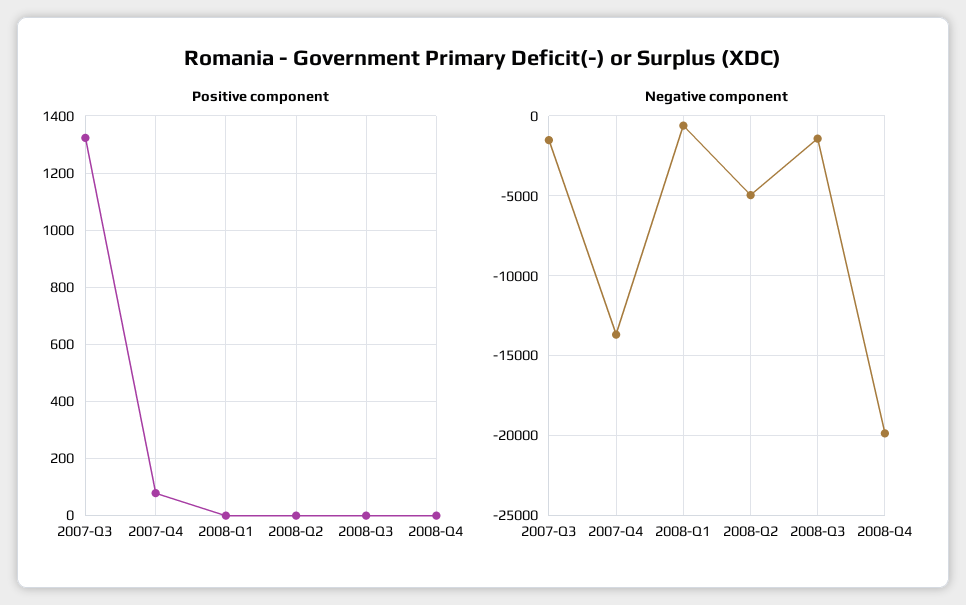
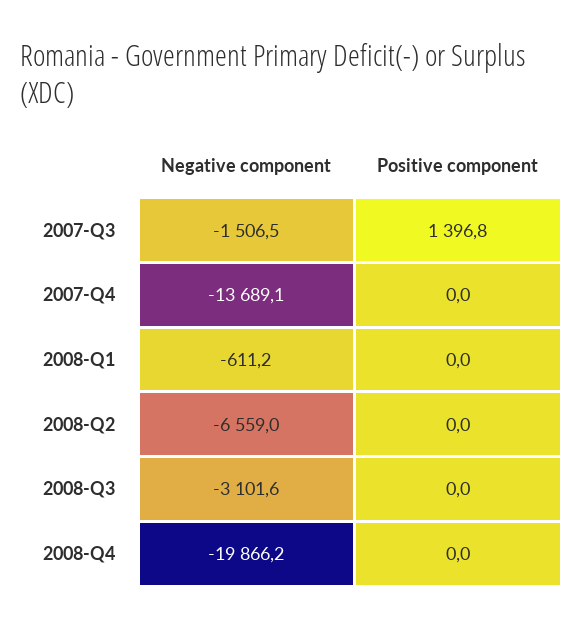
  {
    "Positive component": {
-     "2007-Q3": 1325,
+     "2007-Q3": 1396.8,
-     "2007-Q4": 75,
+     "2007-Q4": 0,
      "2008-Q1": 0,
      "2008-Q2": 0,
      "2008-Q3": 0,
      "2008-Q4": 0
    },
    "Negative component": {
      "2007-Q3": -1506.5,
      "2007-Q4": -13689.1,
      "2008-Q1": -611.2,
-     "2008-Q2": -5000,
+     "2008-Q2": -6559,
-     "2008-Q3": -1500,
+     "2008-Q3": -3101.6,
      "2008-Q4": -19866.2
    }
  }

